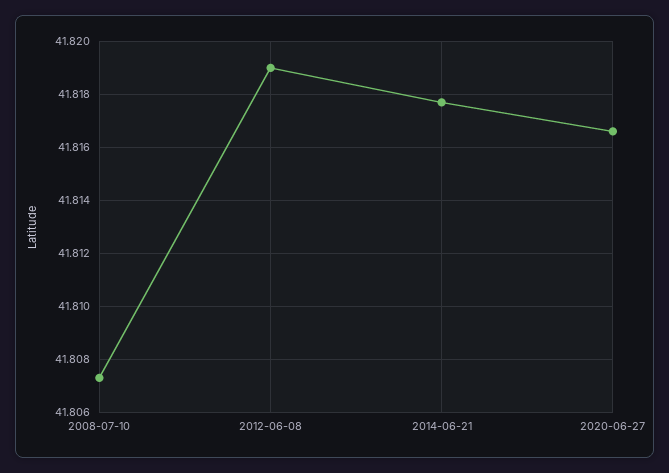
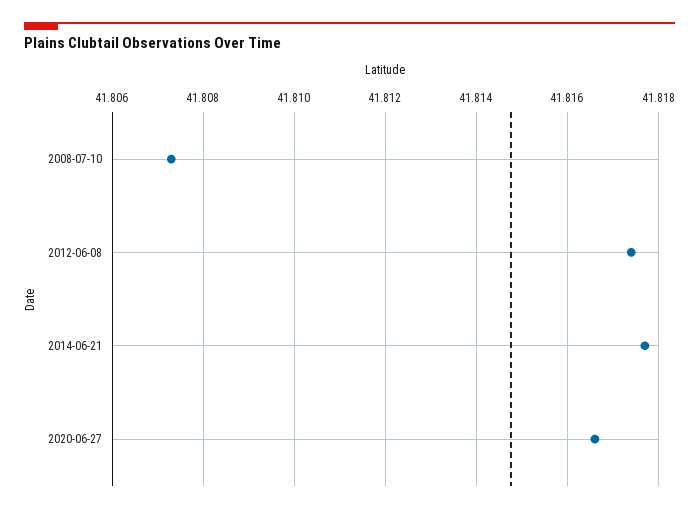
  {
    "2008-07-10": 41.8075,
-   "2012-06-08": 41.819,
+   "2012-06-08": 41.8175,
    "2014-06-21": 41.8175,
    "2020-06-27": 41.8165
  }

